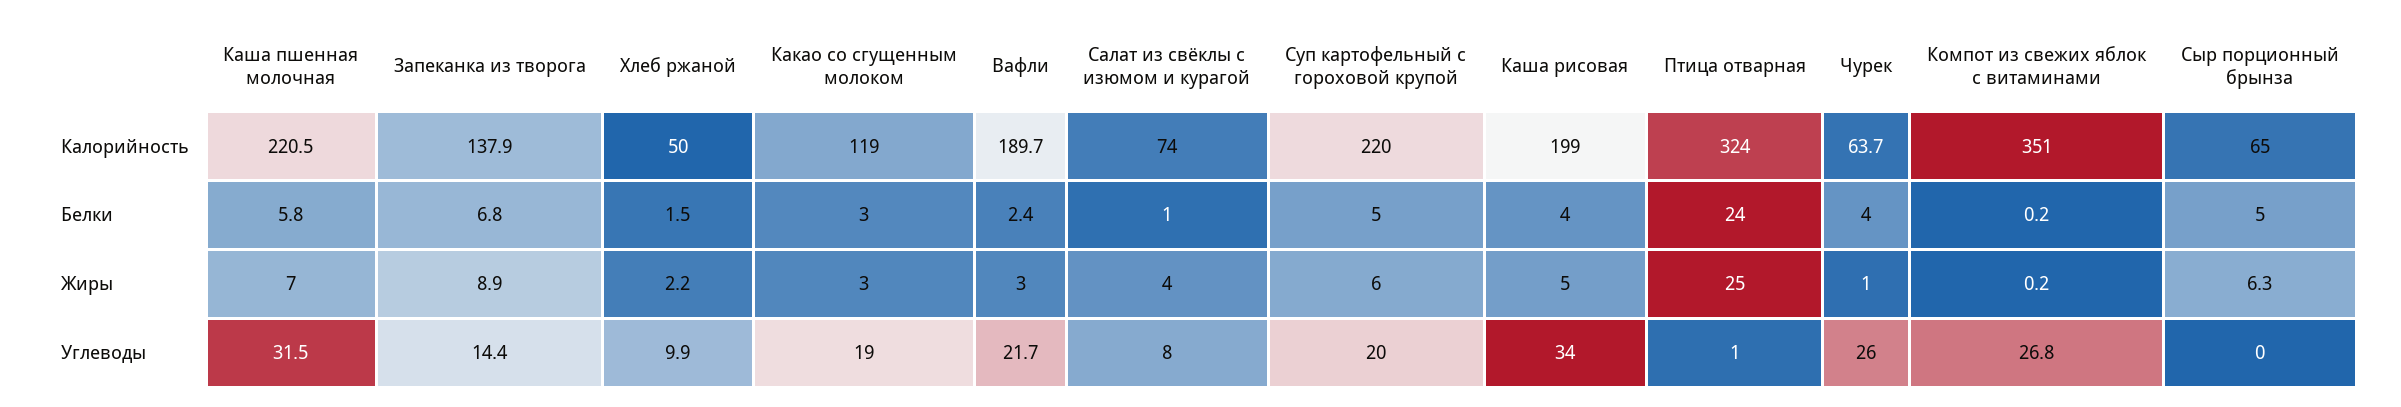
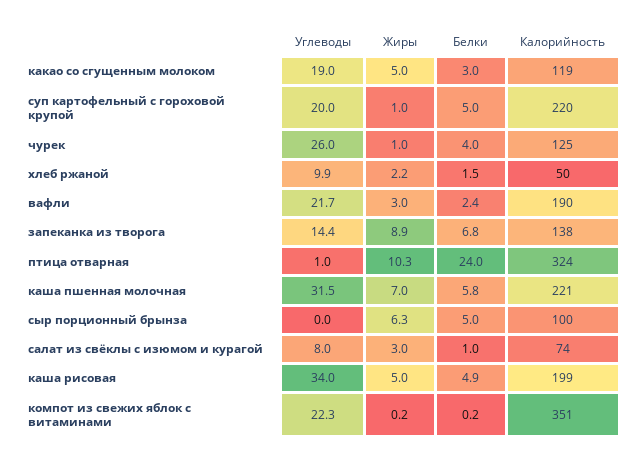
  {
    "Каша пшенная молочная": {
      "Калорийность": 220.5,
      "Белки": 5.8,
      "Жиры": 7,
      "Углеводы": 31.5
    },
    "Запеканка из творога": {
      "Калорийность": 137.9,
      "Белки": 6.8,
      "Жиры": 8.9,
      "Углеводы": 14.4
    },
    "Хлеб ржаной": {
      "Калорийность": 50,
      "Белки": 1.5,
      "Жиры": 2.2,
      "Углеводы": 9.9
    },
    "Какао со сгущенным молоком": {
      "Калорийность": 119,
      "Белки": 3,
-     "Жиры": 3,
+     "Жиры": 5,
      "Углеводы": 19
    },
    "Вафли": {
      "Калорийность": 189.7,
      "Белки": 2.4,
      "Жиры": 3,
      "Углеводы": 21.7
    },
    "Салат из свёклы с изюмом и курагой": {
      "Калорийность": 74,
      "Белки": 1,
-     "Жиры": 4,
+     "Жиры": 3,
      "Углеводы": 8
    },
    "Суп картофельный с гороховой крупой": {
      "Калорийность": 220,
      "Белки": 5,
-     "Жиры": 6,
+     "Жиры": 1,
      "Углеводы": 20
    },
    "Каша рисовая": {
      "Калорийность": 199,
-     "Белки": 4,
+     "Белки": 4.9,
      "Жиры": 5,
      "Углеводы": 34
    },
    "Птица отварная": {
      "Калорийность": 324,
      "Белки": 24,
-     "Жиры": 25,
+     "Жиры": 10.3,
      "Углеводы": 1
    },
    "Чурек": {
-     "Калорийность": 63.7,
+     "Калорийность": 125,
      "Белки": 4,
      "Жиры": 1,
      "Углеводы": 26
    },
    "Компот из свежих яблок с витаминами": {
      "Калорийность": 351,
      "Белки": 0.2,
      "Жиры": 0.2,
-     "Углеводы": 26.8
+     "Углеводы": 22.3
    },
    "Сыр порционный брынза": {
-     "Калорийность": 65,
+     "Калорийность": 100,
      "Белки": 5,
      "Жиры": 6.3,
      "Углеводы": 0
    }
  }

